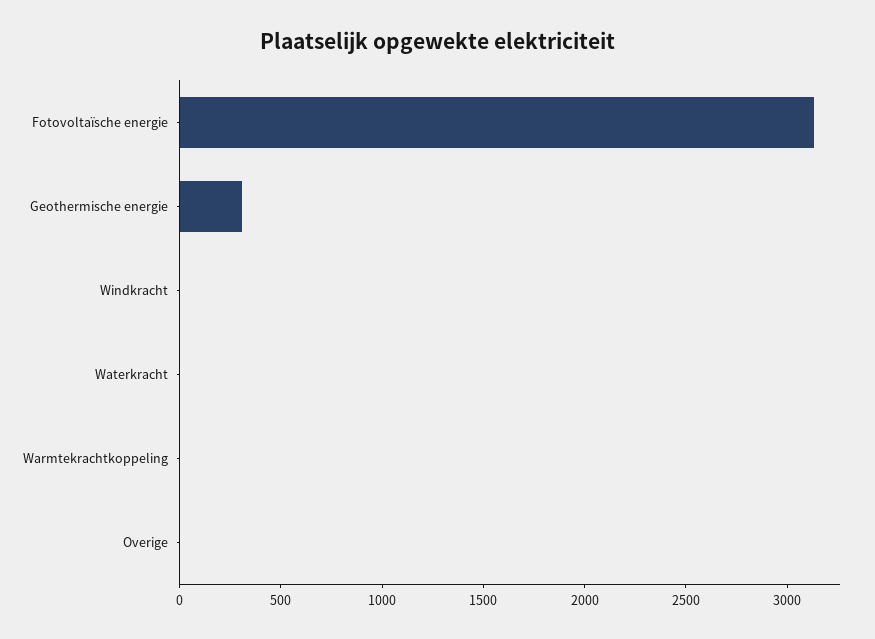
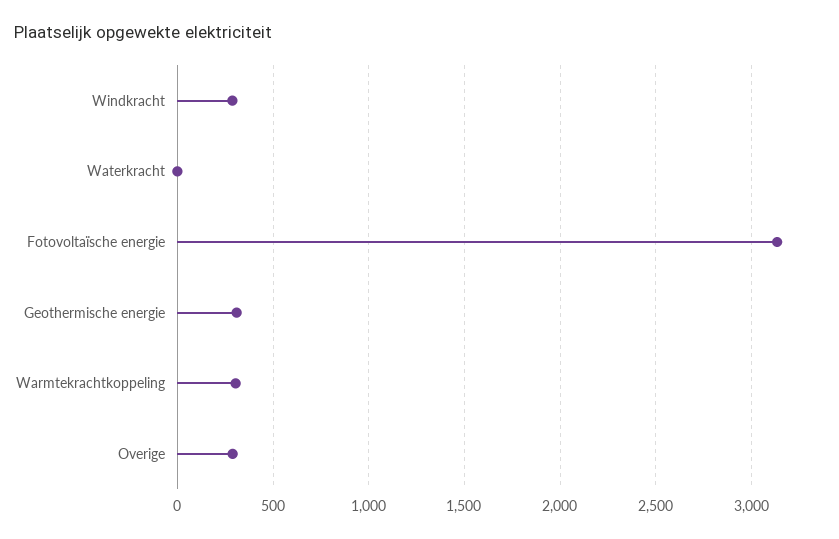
  {
    "Fotovoltaïsche energie": 3150,
    "Geothermische energie": 300,
-   "Windkracht": 0,
+   "Windkracht": 300,
    "Waterkracht": 0,
-   "Warmtekrachtkoppeling": 0,
+   "Warmtekrachtkoppeling": 300,
-   "Overige": 0
+   "Overige": 300
  }

